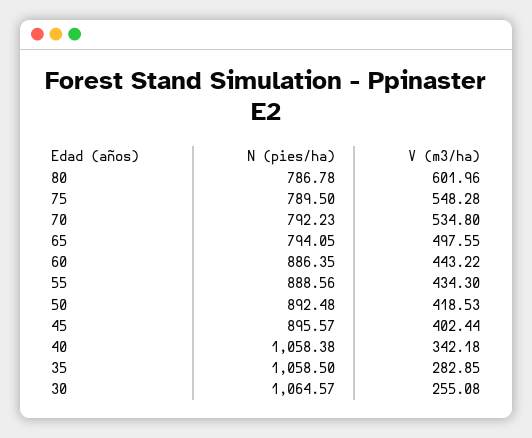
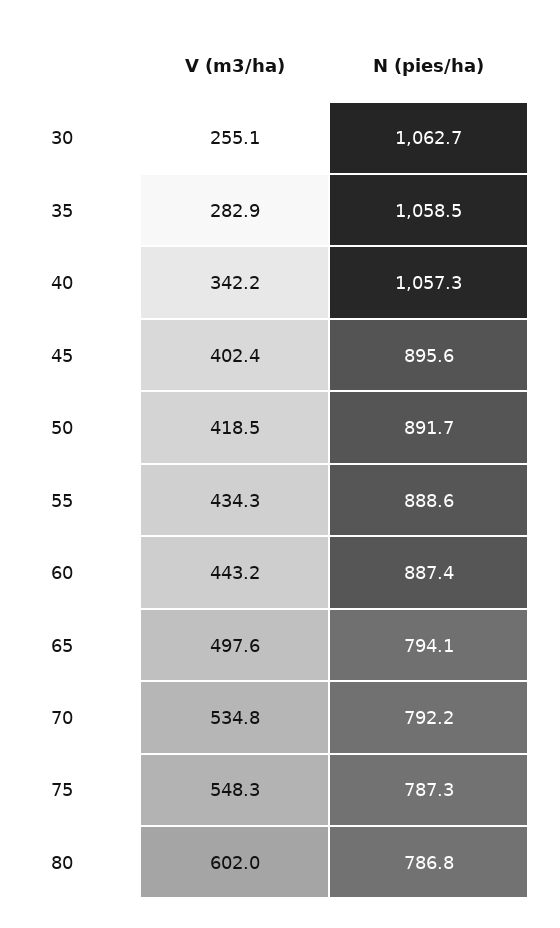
  {
    "N (pies/ha)": {
      "80": 786.78,
-     "75": 789.5,
+     "75": 787.3,
      "70": 792.23,
      "65": 794.05,
-     "60": 886.35,
+     "60": 887.4,
      "55": 888.56,
-     "50": 892.48,
+     "50": 891.7,
      "45": 895.57,
-     "40": 1058.38,
+     "40": 1057.3,
      "35": 1058.5,
-     "30": 1064.57
+     "30": 1062.7
    },
    "V (m3/ha)": {
      "80": 601.96,
      "75": 548.28,
      "70": 534.8,
      "65": 497.55,
      "60": 443.22,
      "55": 434.3,
      "50": 418.53,
      "45": 402.44,
      "40": 342.18,
      "35": 282.85,
      "30": 255.08
    }
  }

